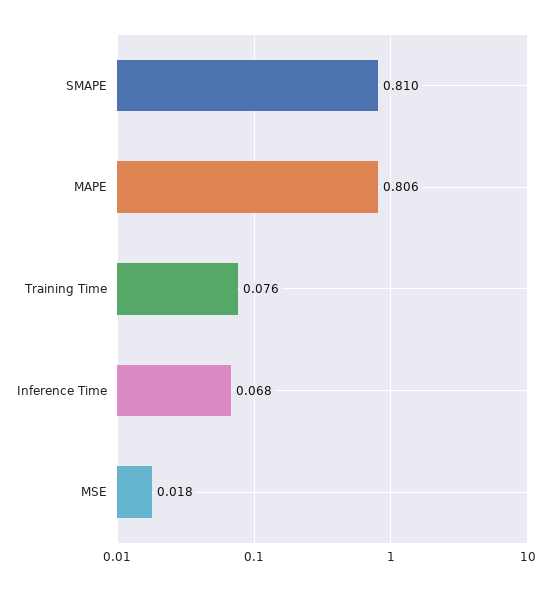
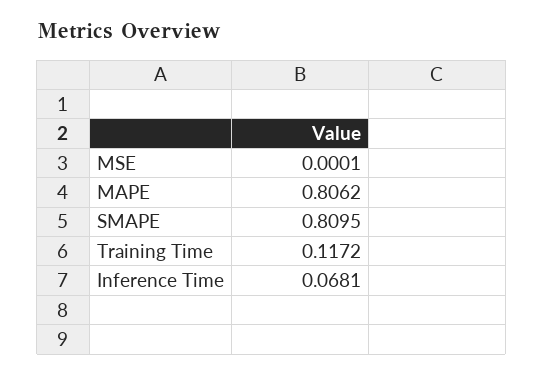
  {
    "SMAPE": 0.8095,
    "MAPE": 0.8062,
-   "Training Time": 0.076,
+   "Training Time": 0.1172,
    "Inference Time": 0.0681,
-   "MSE": 0.018
+   "MSE": 0.0001
  }

